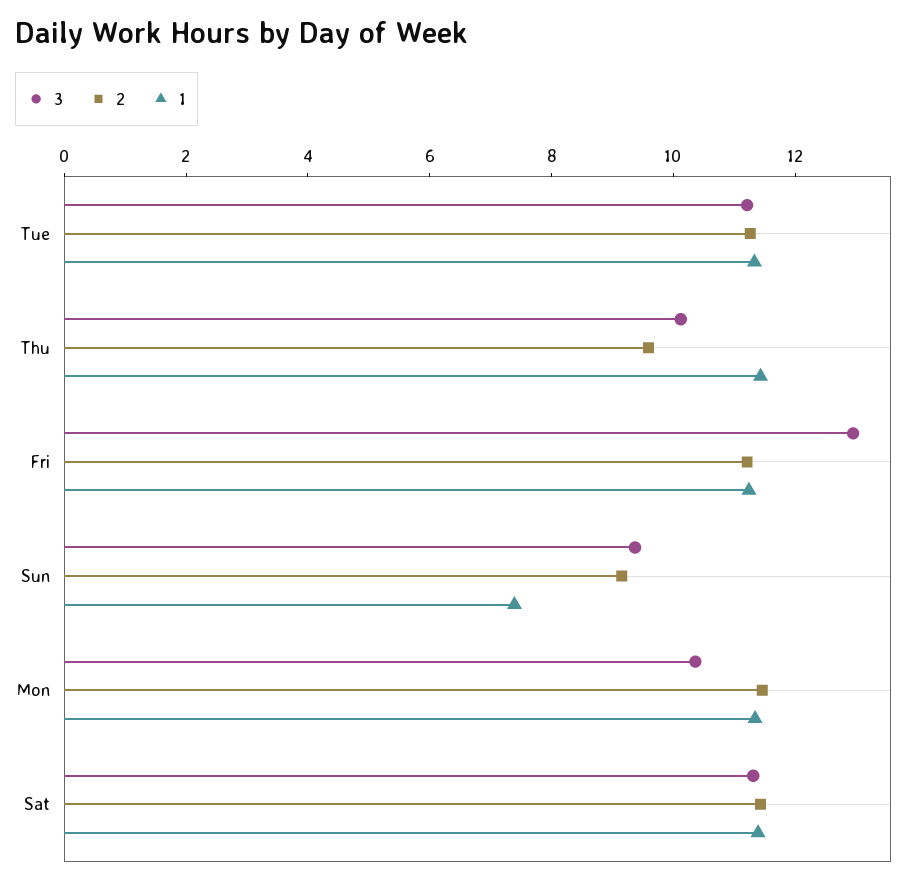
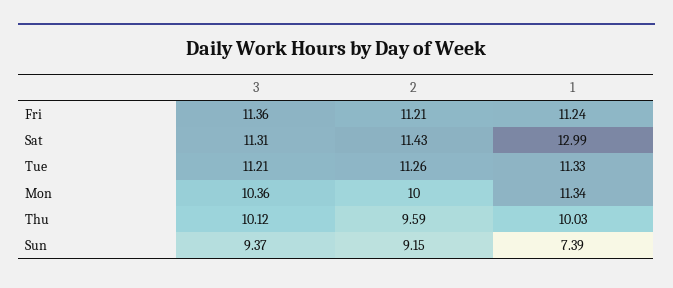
  {
    "3": {
      "Tue": 11.21,
      "Thu": 10.12,
-     "Fri": 13,
+     "Fri": 11.36,
      "Sun": 9.37,
      "Mon": 10.36,
      "Sat": 11.31
    },
    "2": {
      "Tue": 11.26,
      "Thu": 9.59,
      "Fri": 11.21,
      "Sun": 9.15,
-     "Mon": 11.5,
+     "Mon": 10,
      "Sat": 11.43
    },
    "1": {
      "Tue": 11.33,
-     "Thu": 11.5,
+     "Thu": 10.03,
      "Fri": 11.24,
      "Sun": 7.39,
      "Mon": 11.34,
-     "Sat": 11.5
+     "Sat": 12.99
    }
  }

